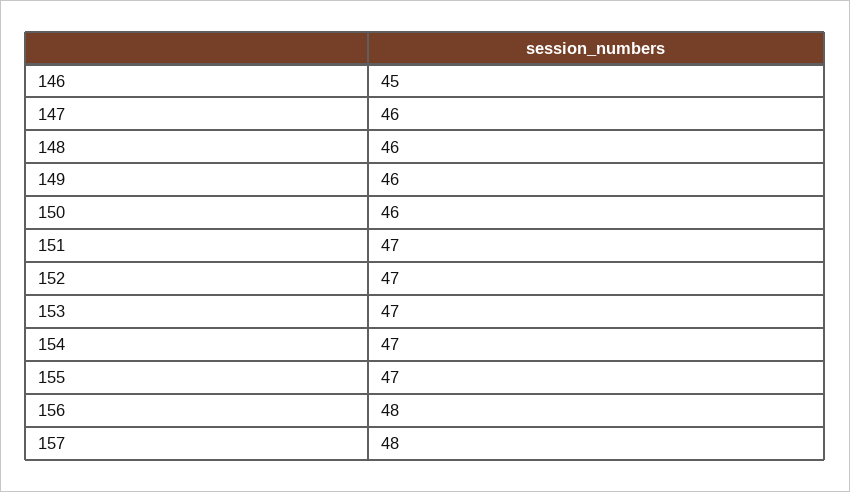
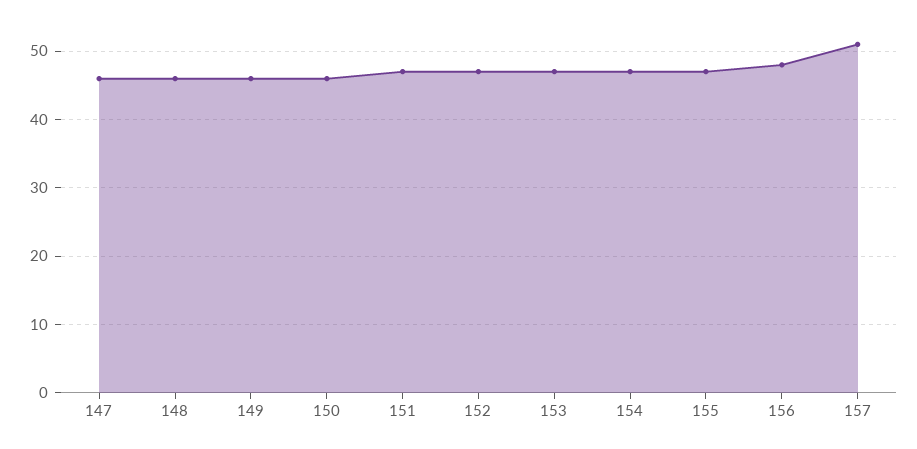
  {
-   "146": 45,
    "147": 46,
    "148": 46,
    "149": 46,
    "150": 46,
    "151": 47,
    "152": 47,
    "153": 47,
    "154": 47,
    "155": 47,
    "156": 48,
-   "157": 48
+   "157": 51
  }

